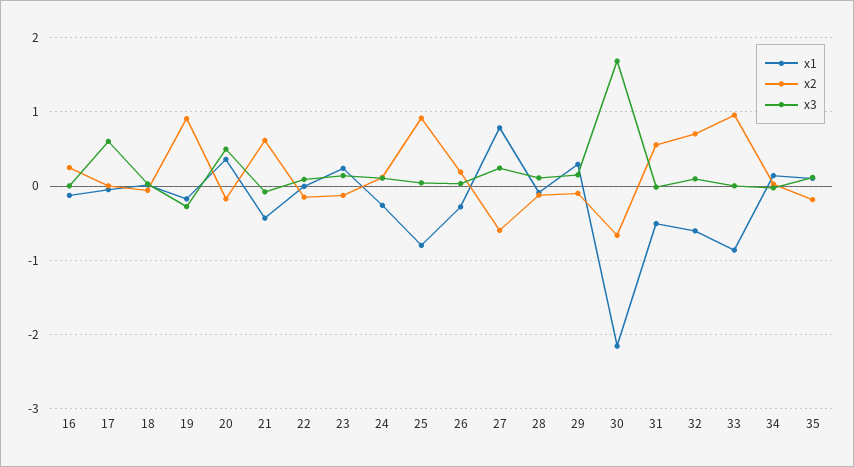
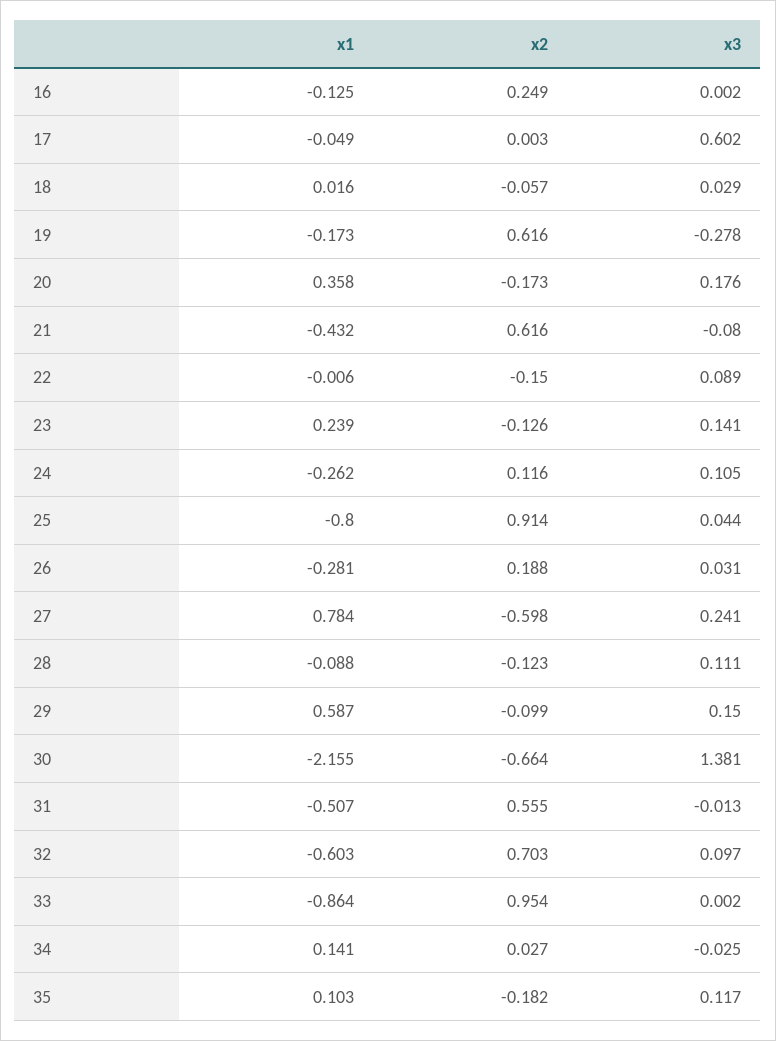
  {
    "x1": {
      "16": -0.125,
      "17": -0.049,
      "18": 0.016,
      "19": -0.173,
      "20": 0.358,
      "21": -0.432,
      "22": -0.006,
      "23": 0.239,
      "24": -0.262,
      "25": -0.8,
      "26": -0.281,
      "27": 0.784,
      "28": -0.088,
-     "29": 0.3,
+     "29": 0.587,
      "30": -2.155,
      "31": -0.507,
      "32": -0.603,
      "33": -0.864,
      "34": 0.141,
      "35": 0.103
    },
    "x2": {
      "16": 0.249,
      "17": 0.003,
      "18": -0.057,
-     "19": 0.9,
+     "19": 0.616,
      "20": -0.173,
      "21": 0.616,
      "22": -0.15,
      "23": -0.126,
      "24": 0.116,
      "25": 0.914,
      "26": 0.188,
      "27": -0.598,
      "28": -0.123,
      "29": -0.099,
      "30": -0.664,
      "31": 0.555,
      "32": 0.703,
      "33": 0.954,
      "34": 0.027,
      "35": -0.182
    },
    "x3": {
      "16": 0.002,
      "17": 0.602,
      "18": 0.029,
      "19": -0.278,
-     "20": 0.5,
+     "20": 0.176,
      "21": -0.08,
      "22": 0.089,
      "23": 0.141,
      "24": 0.105,
      "25": 0.044,
      "26": 0.031,
      "27": 0.241,
      "28": 0.111,
      "29": 0.15,
-     "30": 1.7,
+     "30": 1.381,
      "31": -0.013,
      "32": 0.097,
      "33": 0.002,
      "34": -0.025,
      "35": 0.117
    }
  }

